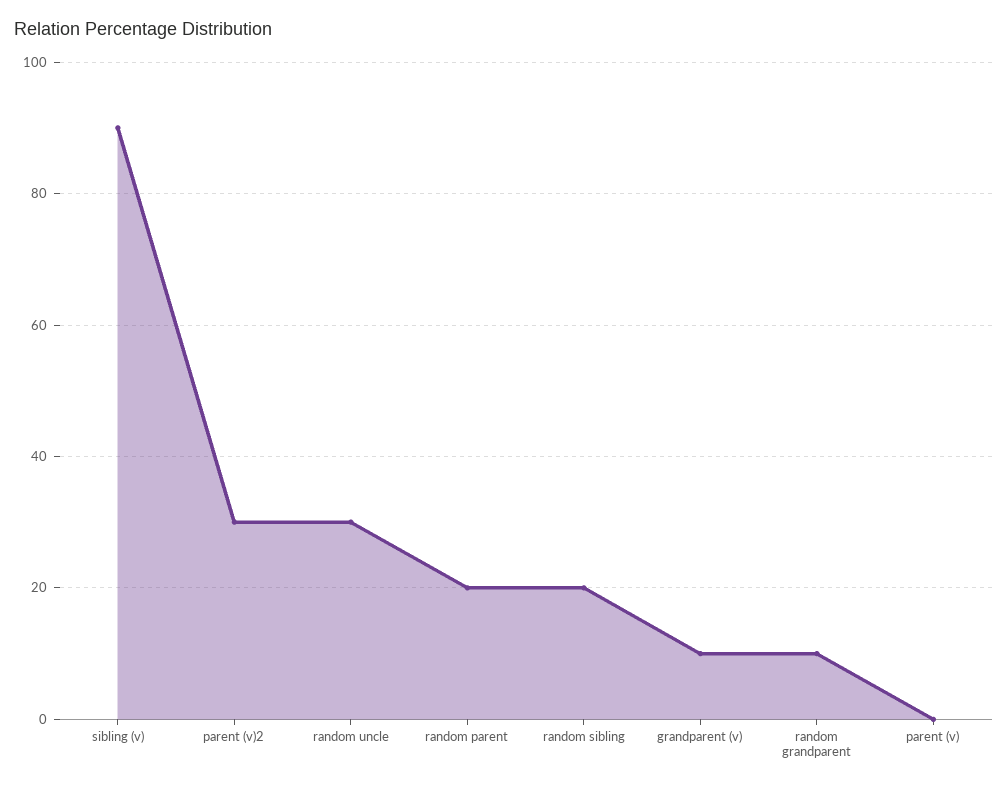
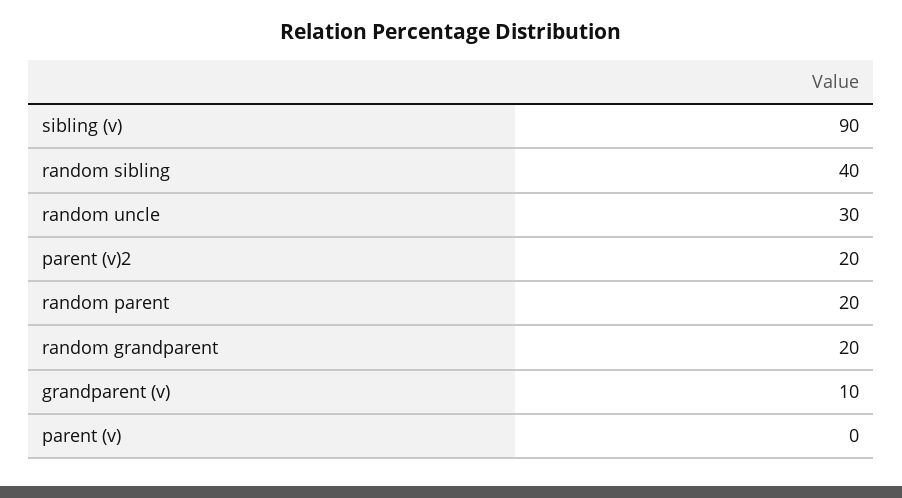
  {
    "sibling (v)": 90,
-   "parent (v)2": 30,
+   "parent (v)2": 20,
    "random uncle": 30,
    "random parent": 20,
-   "random sibling": 20,
+   "random sibling": 40,
    "grandparent (v)": 10,
-   "random grandparent": 10,
+   "random grandparent": 20,
    "parent (v)": 0
  }

